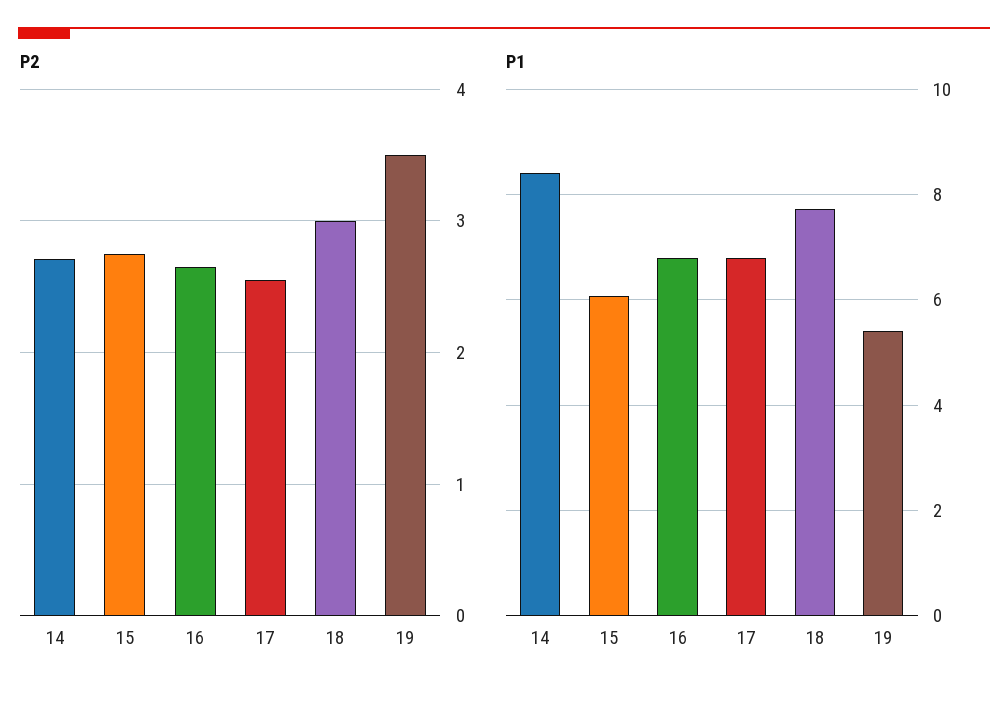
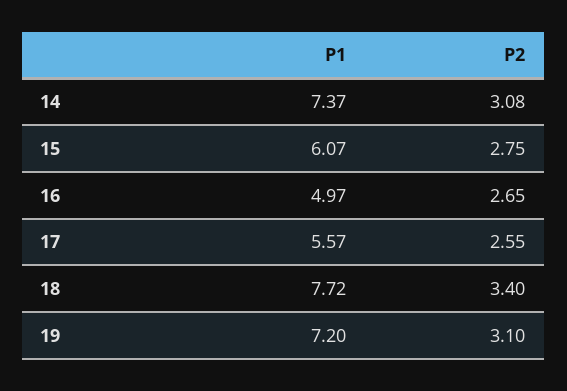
  {
    "P2": {
-     "14": 2.7,
+     "14": 3.08,
      "15": 2.75,
      "16": 2.65,
      "17": 2.55,
-     "18": 3,
+     "18": 3.4,
-     "19": 3.5
+     "19": 3.1
    },
    "P1": {
-     "14": 8.4,
+     "14": 7.37,
      "15": 6.07,
-     "16": 6.8,
+     "16": 4.97,
-     "17": 6.8,
+     "17": 5.57,
      "18": 7.72,
-     "19": 5.4
+     "19": 7.2
    }
  }

